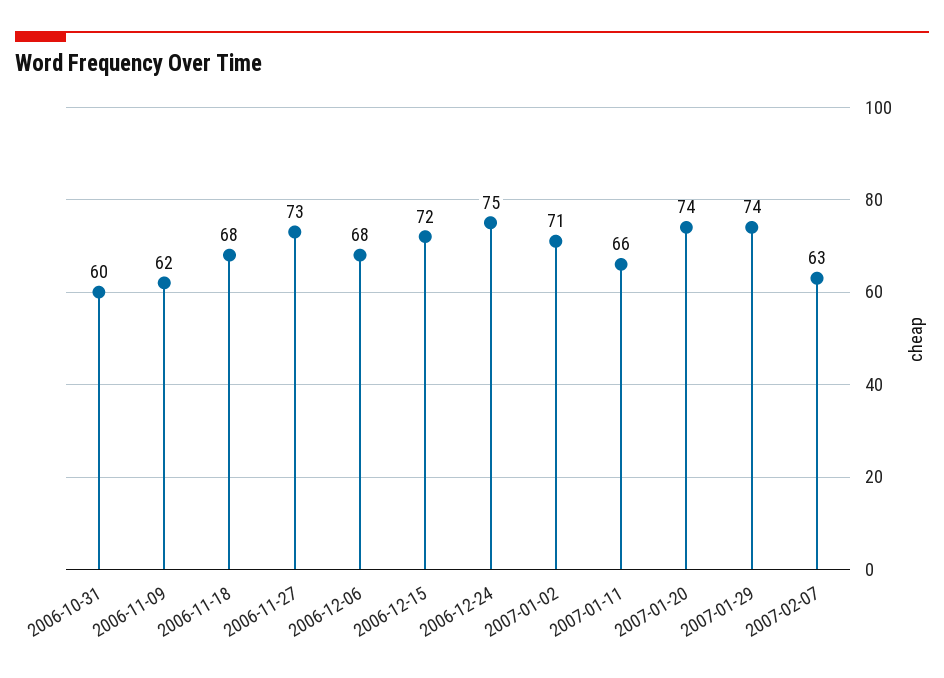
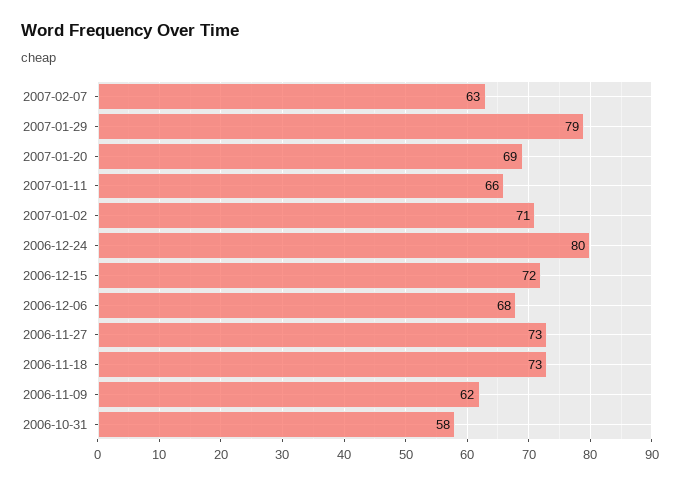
  {
-   "2006-10-31": 60,
+   "2006-10-31": 58,
    "2006-11-09": 62,
-   "2006-11-18": 68,
+   "2006-11-18": 73,
    "2006-11-27": 73,
    "2006-12-06": 68,
    "2006-12-15": 72,
-   "2006-12-24": 75,
+   "2006-12-24": 80,
    "2007-01-02": 71,
    "2007-01-11": 66,
-   "2007-01-20": 74,
+   "2007-01-20": 69,
-   "2007-01-29": 74,
+   "2007-01-29": 79,
    "2007-02-07": 63
  }

